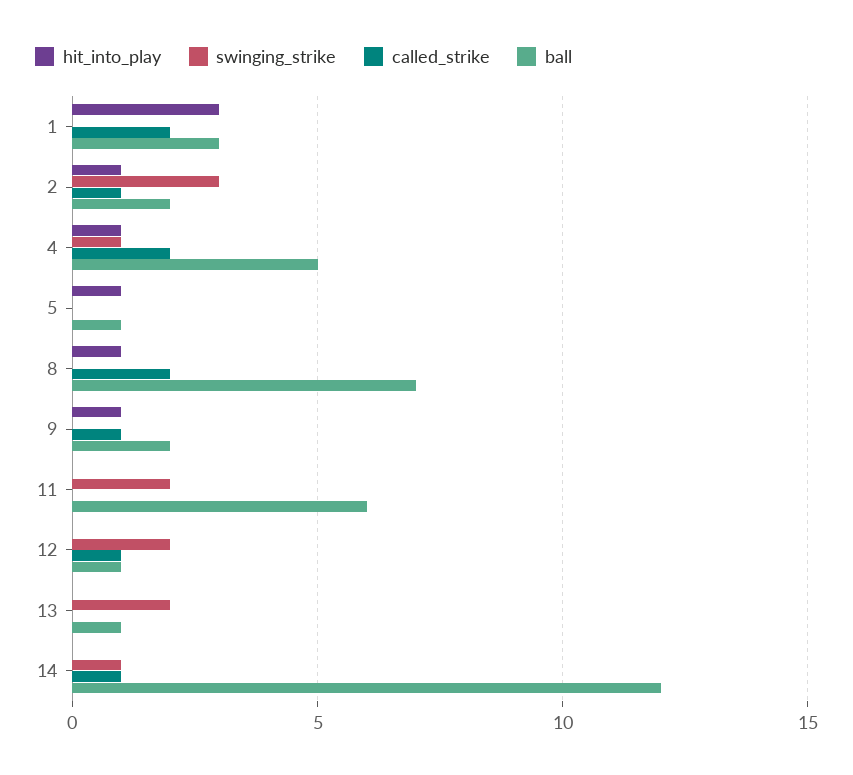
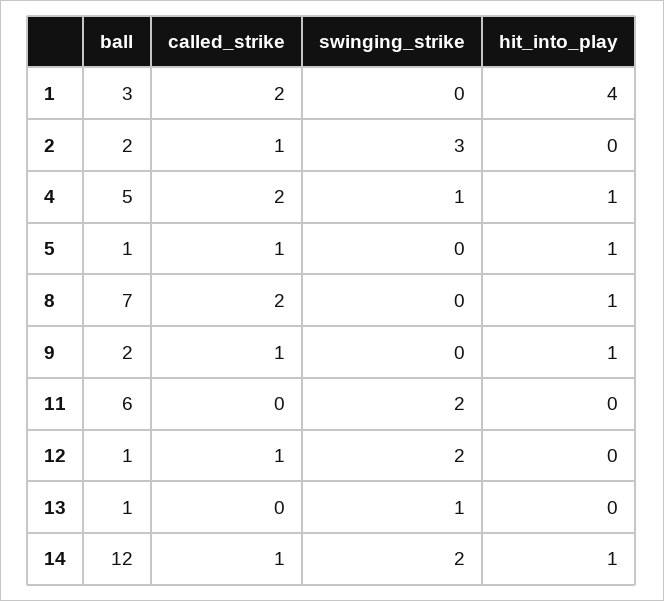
  {
    "hit_into_play": {
-     "1": 3,
+     "1": 4,
-     "2": 1,
+     "2": 0,
      "4": 1,
      "5": 1,
      "8": 1,
      "9": 1,
      "11": 0,
      "12": 0,
      "13": 0,
-     "14": 0
+     "14": 1
    },
    "swinging_strike": {
      "1": 0,
      "2": 3,
      "4": 1,
      "5": 0,
      "8": 0,
      "9": 0,
      "11": 2,
      "12": 2,
-     "13": 2,
+     "13": 1,
-     "14": 1
+     "14": 2
    },
    "called_strike": {
      "1": 2,
      "2": 1,
      "4": 2,
-     "5": 0,
+     "5": 1,
      "8": 2,
      "9": 1,
      "11": 0,
      "12": 1,
      "13": 0,
      "14": 1
    },
    "ball": {
      "1": 3,
      "2": 2,
      "4": 5,
      "5": 1,
      "8": 7,
      "9": 2,
      "11": 6,
      "12": 1,
      "13": 1,
      "14": 12
    }
  }

